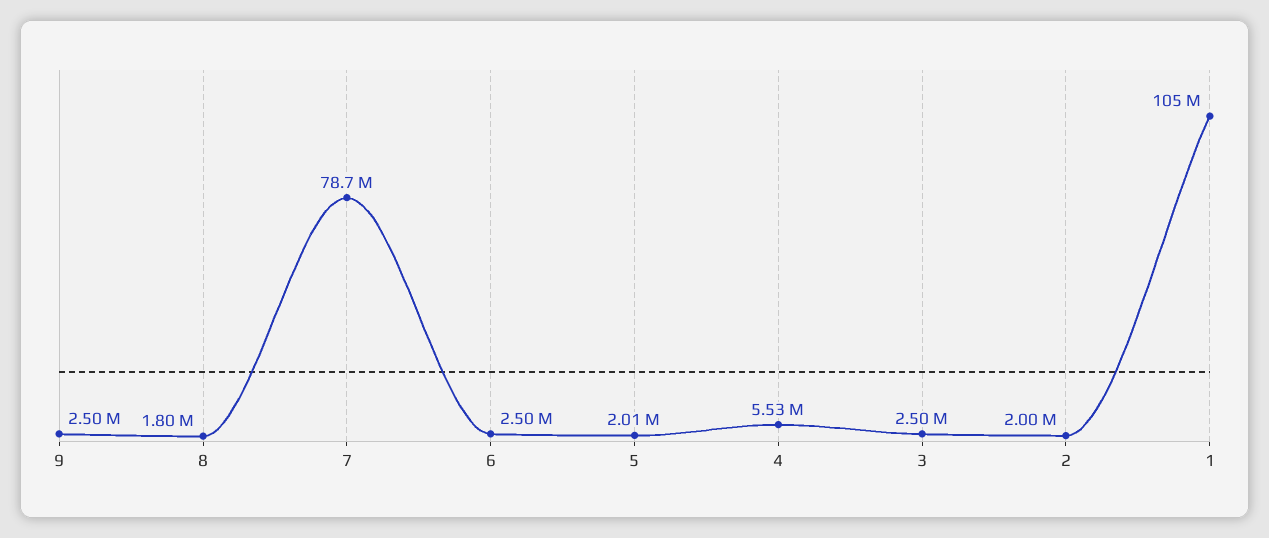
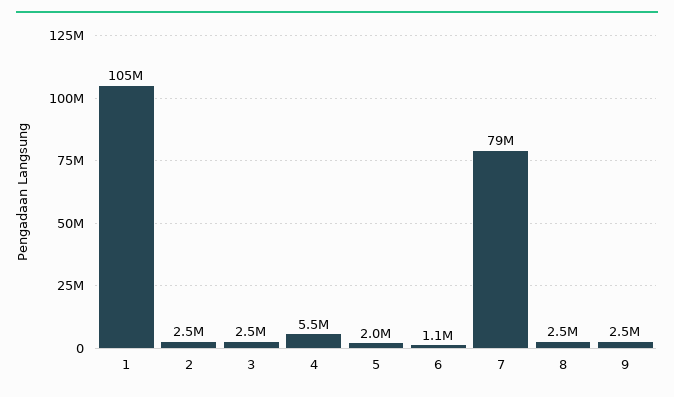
  {
    "9": 2500000,
-   "8": 1800000,
+   "8": 2500000,
    "7": 78700000,
-   "6": 2500000,
+   "6": 1100000,
    "5": 2010000,
    "4": 5530000,
    "3": 2500000,
-   "2": 2000000,
+   "2": 2500000,
    "1": 105000000
  }

